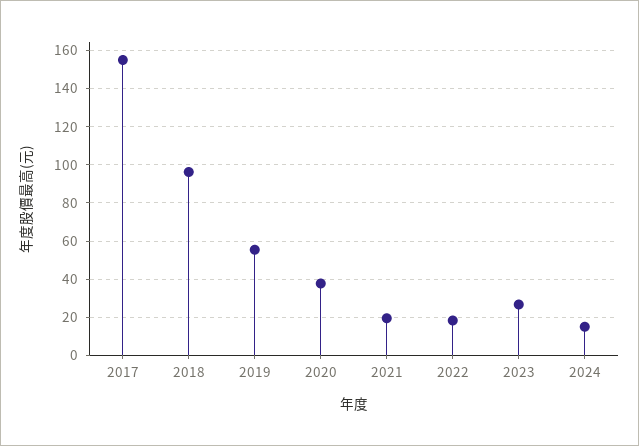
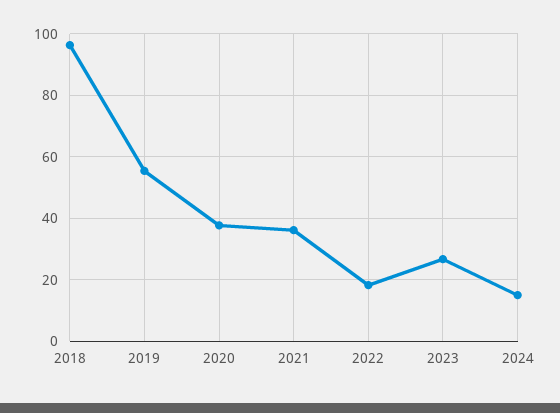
  {
-   "2017": 155,
    "2018": 96,
    "2019": 56,
    "2020": 38,
-   "2021": 20,
+   "2021": 36,
    "2022": 18,
    "2023": 26,
    "2024": 16
  }

